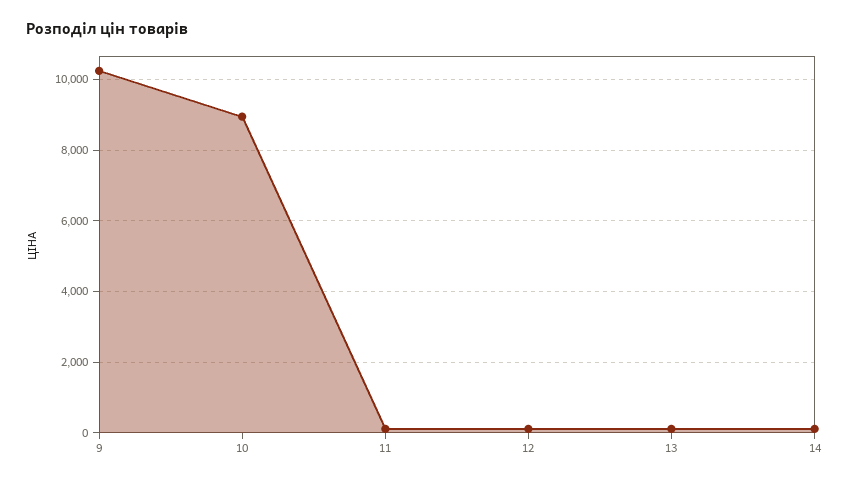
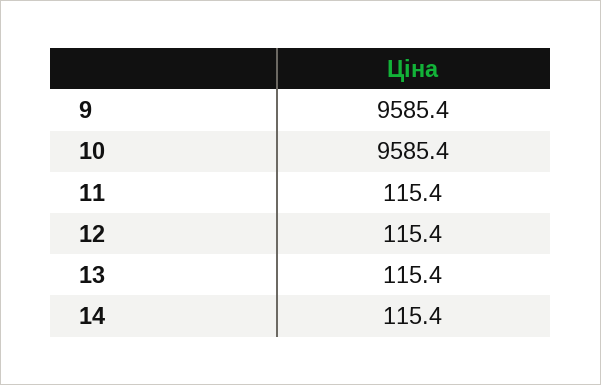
  {
-   "9": 10200,
+   "9": 9585.4,
-   "10": 9000,
+   "10": 9585.4,
    "11": 115.4,
    "12": 115.4,
    "13": 115.4,
    "14": 115.4
  }

